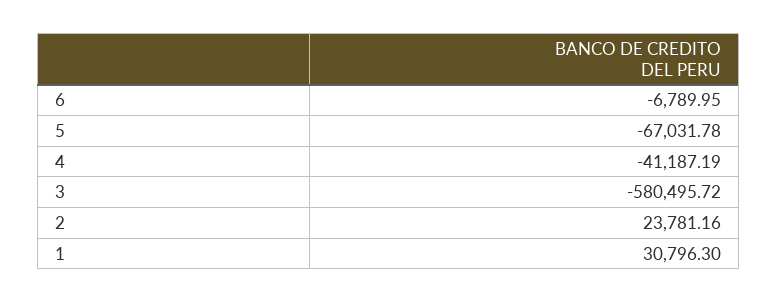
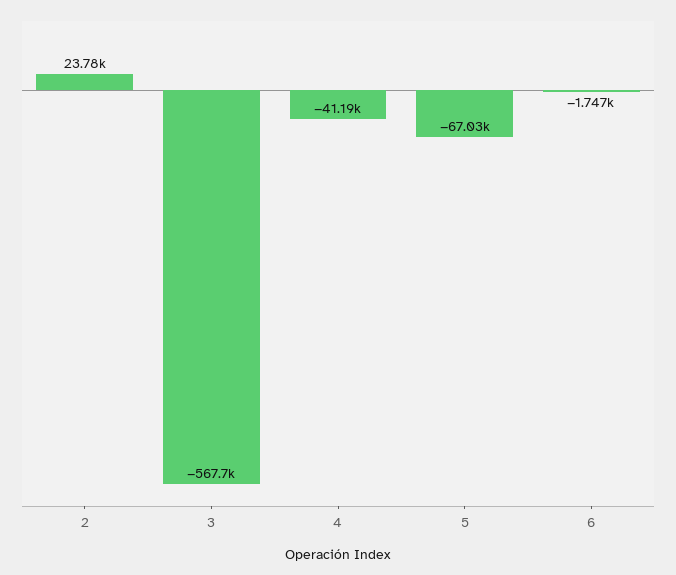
  {
-   "6": -6789.95,
+   "6": -1747,
    "5": -67031.78,
    "4": -41187.19,
-   "3": -580495.72,
+   "3": -567700,
-   "2": 23781.16,
+   "2": 23781.16
-   "1": 30796.3
  }

